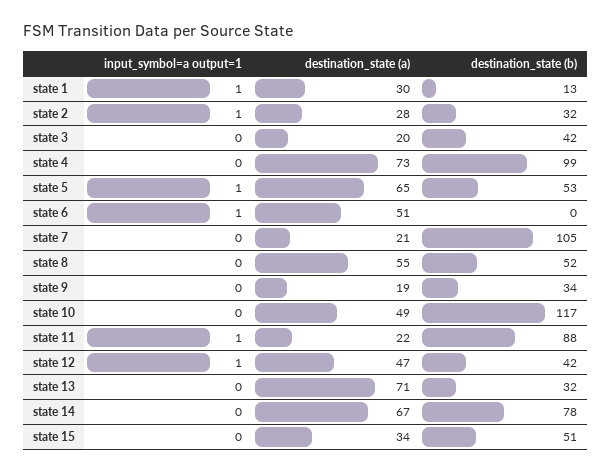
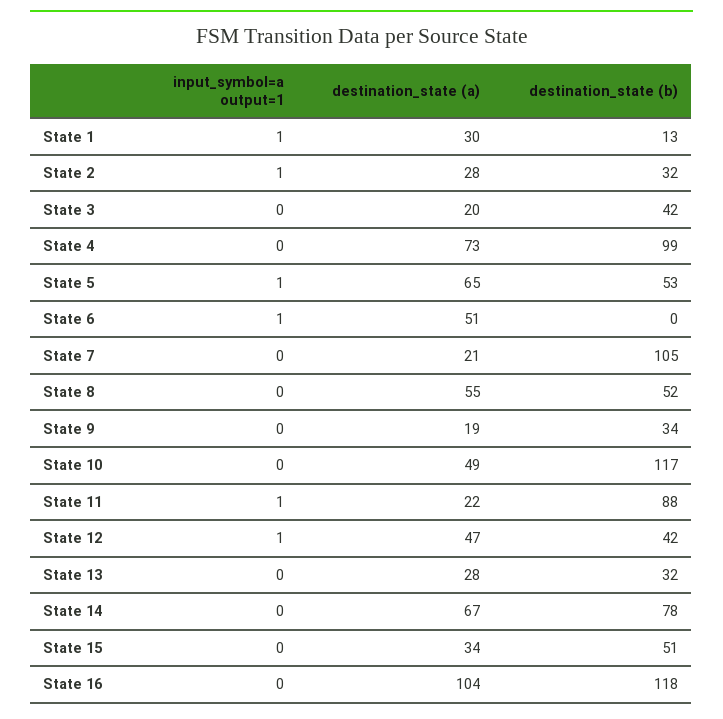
  {
    "input_symbol=a output=1": {
      "state 1": 1,
      "state 2": 1,
      "state 3": 0,
      "state 4": 0,
      "state 5": 1,
      "state 6": 1,
      "state 7": 0,
      "state 8": 0,
      "state 9": 0,
      "state 10": 0,
      "state 11": 1,
      "state 12": 1,
      "state 13": 0,
      "state 14": 0,
-     "state 15": 0
+     "state 15": 0,
+     "State 16": 0
    },
    "destination_state (a)": {
      "state 1": 30,
      "state 2": 28,
      "state 3": 20,
      "state 4": 73,
      "state 5": 65,
      "state 6": 51,
      "state 7": 21,
      "state 8": 55,
      "state 9": 19,
      "state 10": 49,
      "state 11": 22,
      "state 12": 47,
-     "state 13": 71,
+     "state 13": 28,
      "state 14": 67,
-     "state 15": 34
+     "state 15": 34,
+     "State 16": 104
    },
    "destination_state (b)": {
      "state 1": 13,
      "state 2": 32,
      "state 3": 42,
      "state 4": 99,
      "state 5": 53,
      "state 6": 0,
      "state 7": 105,
      "state 8": 52,
      "state 9": 34,
      "state 10": 117,
      "state 11": 88,
      "state 12": 42,
      "state 13": 32,
      "state 14": 78,
-     "state 15": 51
+     "state 15": 51,
+     "State 16": 118
    }
  }

